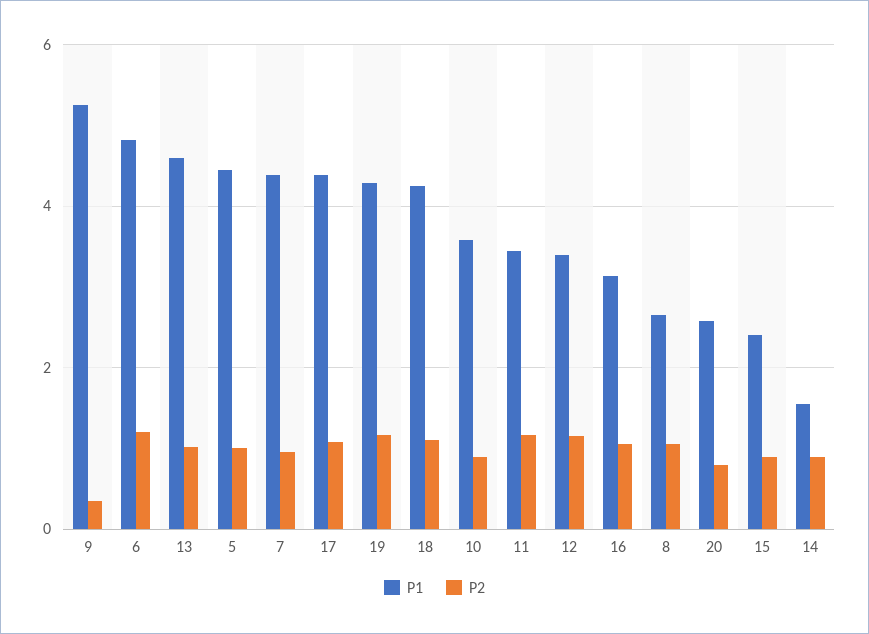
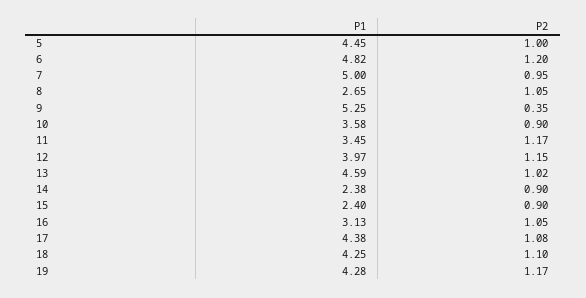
  {
    "P1": {
      "9": 5.25,
      "6": 4.82,
      "13": 4.59,
      "5": 4.45,
-     "7": 4.4,
+     "7": 5,
      "17": 4.38,
      "19": 4.28,
      "18": 4.25,
      "10": 3.58,
      "11": 3.45,
-     "12": 3.4,
+     "12": 3.97,
      "16": 3.13,
      "8": 2.65,
-     "20": 2.6,
      "15": 2.4,
-     "14": 1.6
+     "14": 2.38
    },
    "P2": {
      "9": 0.35,
      "6": 1.2,
      "13": 1.02,
      "5": 1,
      "7": 0.95,
      "17": 1.08,
      "19": 1.17,
      "18": 1.1,
      "10": 0.9,
      "11": 1.17,
      "12": 1.15,
      "16": 1.05,
      "8": 1.05,
-     "20": 0.8,
      "15": 0.9,
      "14": 0.9
    }
  }

